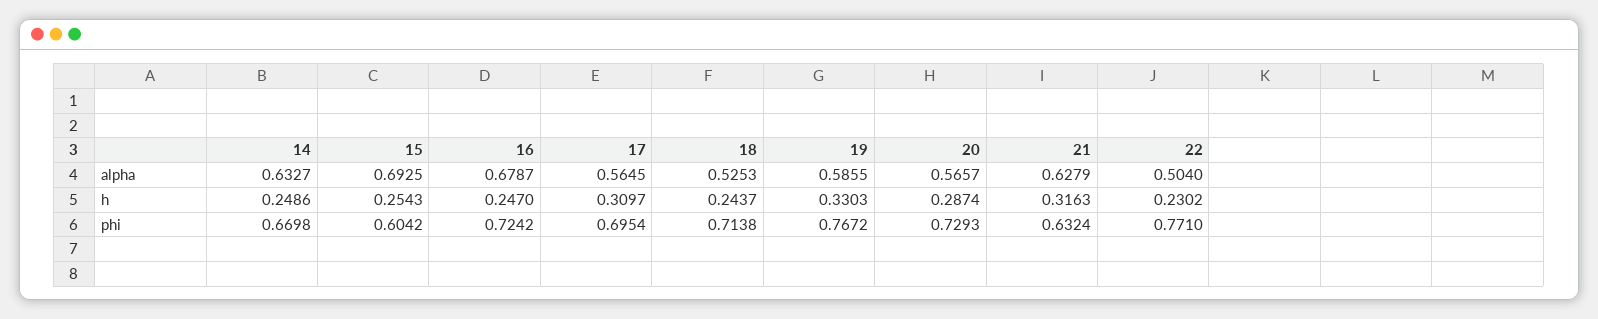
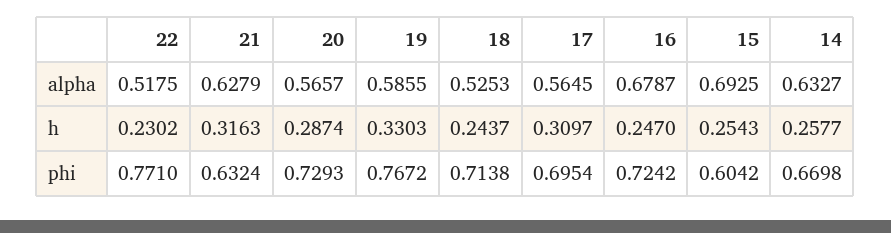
  {
    "14": {
      "alpha": 0.6327,
-     "h": 0.2486,
+     "h": 0.2577,
      "phi": 0.6698
    },
    "15": {
      "alpha": 0.6925,
      "h": 0.2543,
      "phi": 0.6042
    },
    "16": {
      "alpha": 0.6787,
      "h": 0.247,
      "phi": 0.7242
    },
    "17": {
      "alpha": 0.5645,
      "h": 0.3097,
      "phi": 0.6954
    },
    "18": {
      "alpha": 0.5253,
      "h": 0.2437,
      "phi": 0.7138
    },
    "19": {
      "alpha": 0.5855,
      "h": 0.3303,
      "phi": 0.7672
    },
    "20": {
      "alpha": 0.5657,
      "h": 0.2874,
      "phi": 0.7293
    },
    "21": {
      "alpha": 0.6279,
      "h": 0.3163,
      "phi": 0.6324
    },
    "22": {
-     "alpha": 0.504,
+     "alpha": 0.5175,
      "h": 0.2302,
      "phi": 0.771
    }
  }

